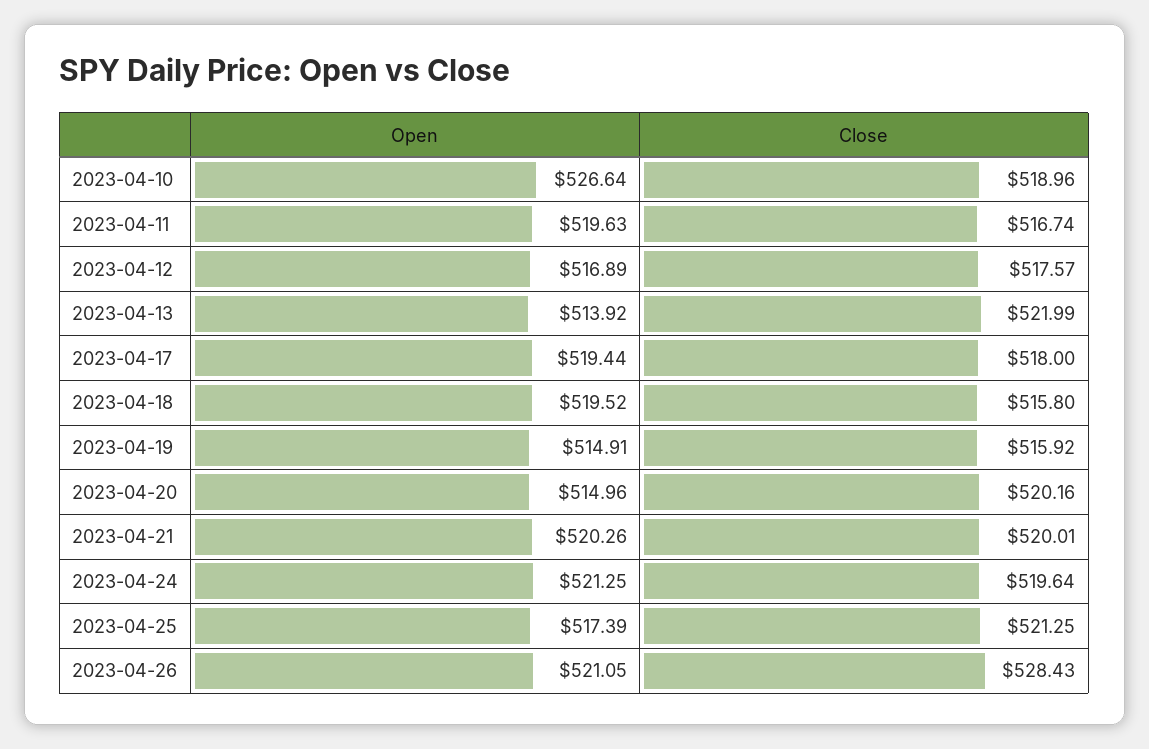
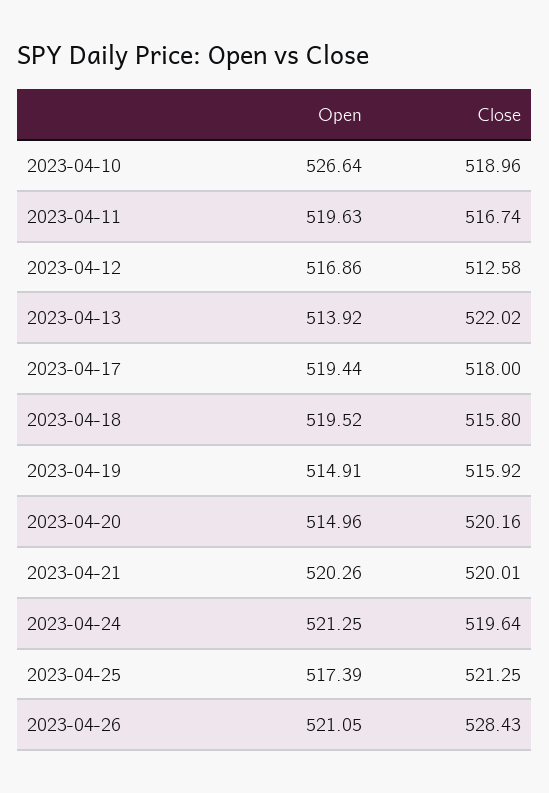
  {
    "Open": {
      "2023-04-10": 526.64,
      "2023-04-11": 519.63,
-     "2023-04-12": 516.89,
+     "2023-04-12": 516.86,
      "2023-04-13": 513.92,
      "2023-04-17": 519.44,
      "2023-04-18": 519.52,
      "2023-04-19": 514.91,
      "2023-04-20": 514.96,
      "2023-04-21": 520.26,
      "2023-04-24": 521.25,
      "2023-04-25": 517.39,
      "2023-04-26": 521.05
    },
    "Close": {
      "2023-04-10": 518.96,
      "2023-04-11": 516.74,
-     "2023-04-12": 517.57,
+     "2023-04-12": 512.58,
-     "2023-04-13": 521.99,
+     "2023-04-13": 522.02,
      "2023-04-17": 518,
      "2023-04-18": 515.8,
      "2023-04-19": 515.92,
      "2023-04-20": 520.16,
      "2023-04-21": 520.01,
      "2023-04-24": 519.64,
      "2023-04-25": 521.25,
      "2023-04-26": 528.43
    }
  }

